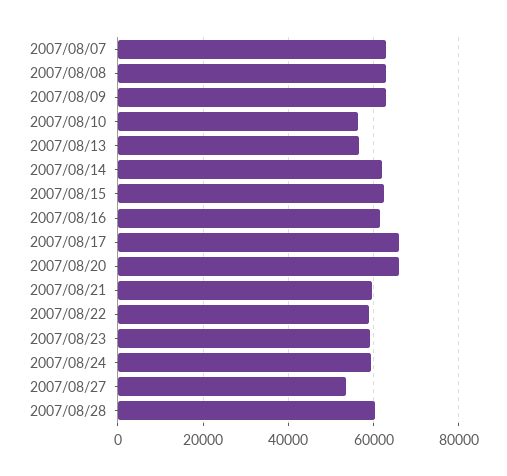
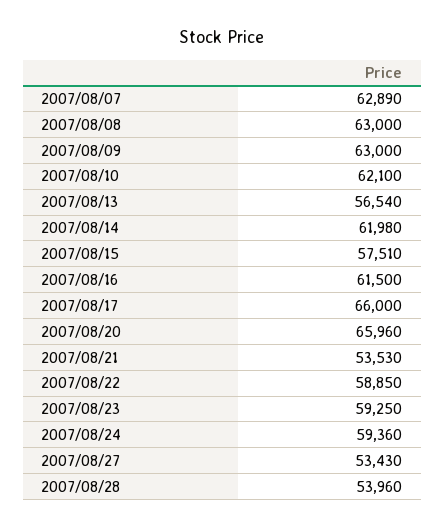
  {
    "2007/08/07": 62890,
    "2007/08/08": 63000,
    "2007/08/09": 63000,
-   "2007/08/10": 56000,
+   "2007/08/10": 62100,
    "2007/08/13": 56540,
    "2007/08/14": 61980,
-   "2007/08/15": 62000,
+   "2007/08/15": 57510,
    "2007/08/16": 61500,
    "2007/08/17": 66000,
    "2007/08/20": 65960,
-   "2007/08/21": 60000,
+   "2007/08/21": 53530,
    "2007/08/22": 58850,
    "2007/08/23": 59250,
    "2007/08/24": 59360,
    "2007/08/27": 53430,
-   "2007/08/28": 60000
+   "2007/08/28": 53960
  }

